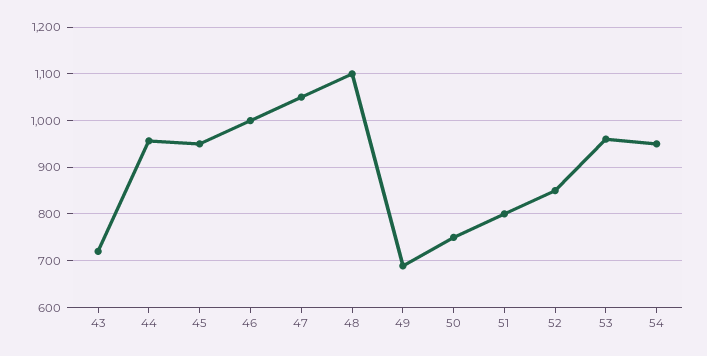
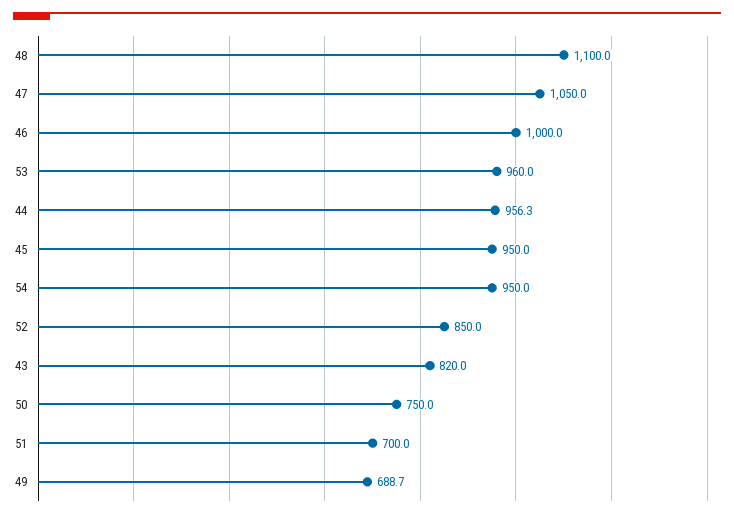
  {
-   "43": 720,
+   "43": 820,
    "44": 956.3,
    "45": 950,
    "46": 1000,
    "47": 1050,
    "48": 1100,
    "49": 688.7,
    "50": 750,
-   "51": 800,
+   "51": 700,
    "52": 850,
    "53": 960,
    "54": 950
  }

